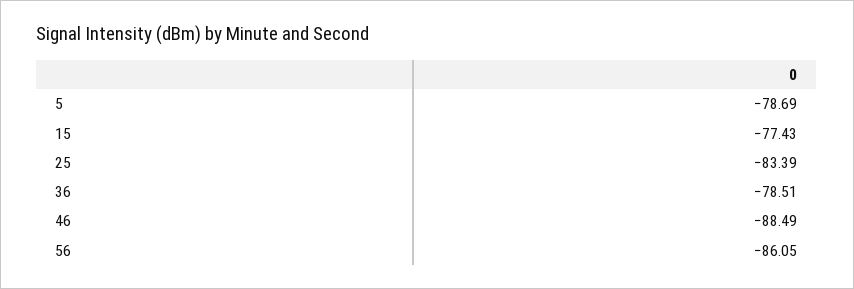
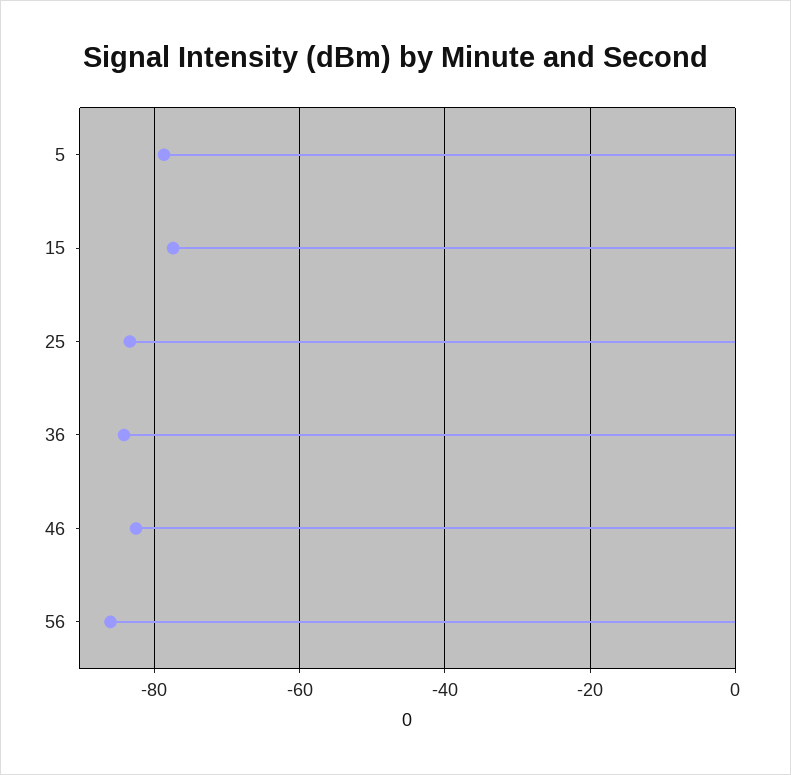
  {
    "5": -78.69,
    "15": -77.43,
    "25": -83.39,
-   "36": -78.51,
+   "36": -84,
-   "46": -88.49,
+   "46": -82,
    "56": -86.05
  }

